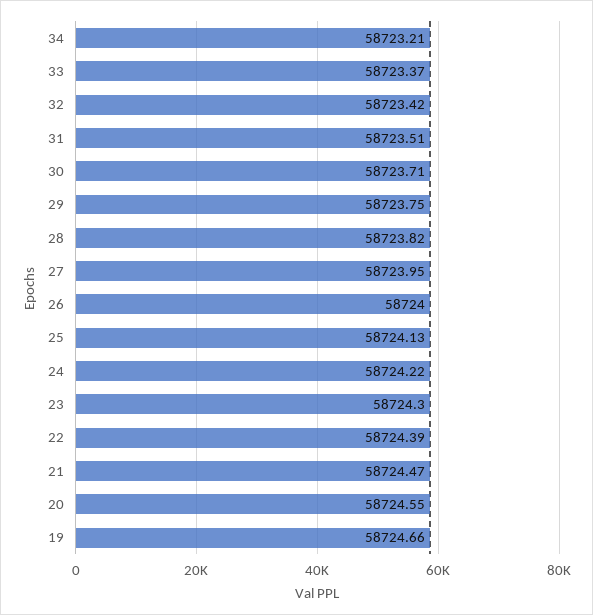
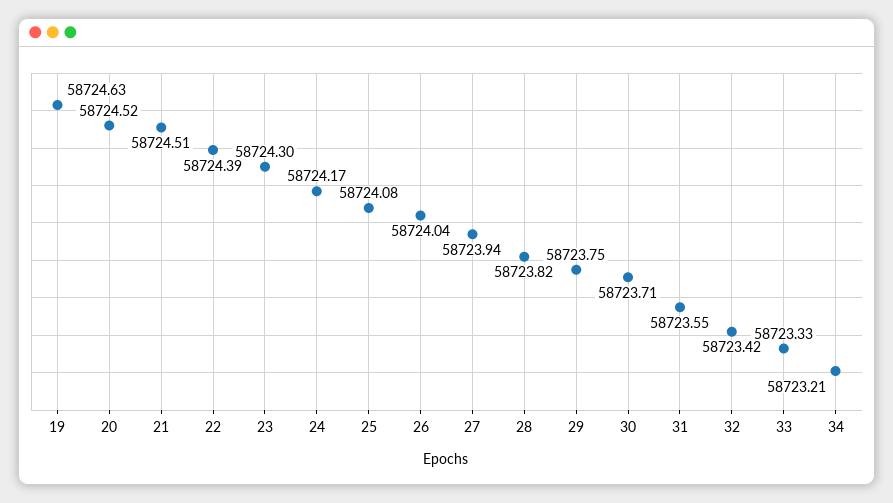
  {
    "34": 58723.21,
-   "33": 58723.37,
+   "33": 58723.33,
    "32": 58723.42,
-   "31": 58723.51,
+   "31": 58723.55,
    "30": 58723.71,
    "29": 58723.75,
    "28": 58723.82,
-   "27": 58723.95,
+   "27": 58723.94,
-   "26": 58724,
+   "26": 58724.04,
-   "25": 58724.13,
+   "25": 58724.08,
-   "24": 58724.22,
+   "24": 58724.17,
    "23": 58724.3,
    "22": 58724.39,
-   "21": 58724.47,
+   "21": 58724.51,
-   "20": 58724.55,
+   "20": 58724.52,
-   "19": 58724.66
+   "19": 58724.63
  }

